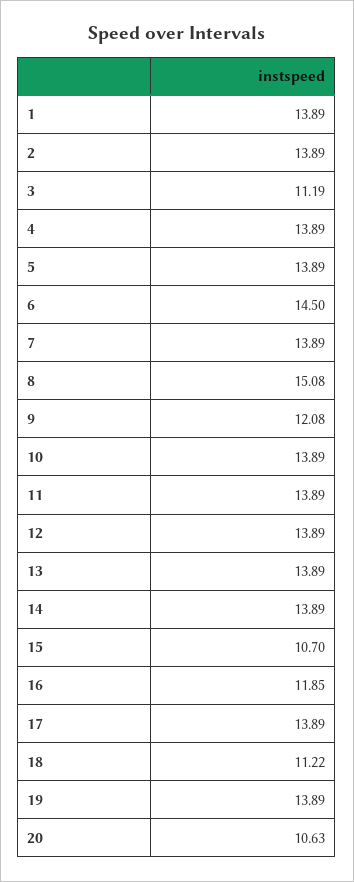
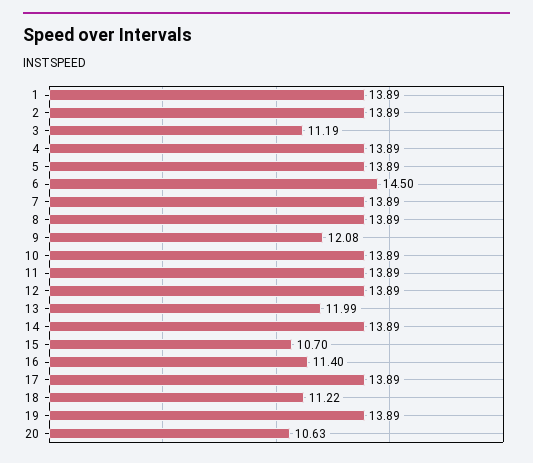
  {
    "1": 13.89,
    "2": 13.89,
    "3": 11.19,
    "4": 13.89,
    "5": 13.89,
    "6": 14.5,
    "7": 13.89,
-   "8": 15.08,
+   "8": 13.89,
    "9": 12.08,
    "10": 13.89,
    "11": 13.89,
    "12": 13.89,
-   "13": 13.89,
+   "13": 11.99,
    "14": 13.89,
    "15": 10.7,
-   "16": 11.85,
+   "16": 11.4,
    "17": 13.89,
    "18": 11.22,
    "19": 13.89,
    "20": 10.63
  }

